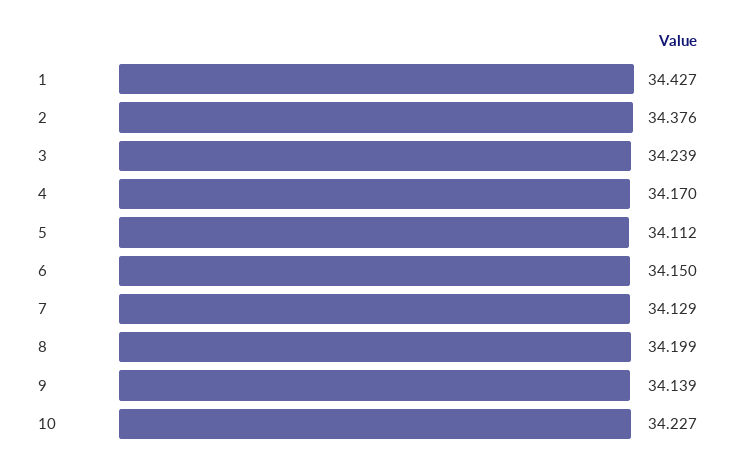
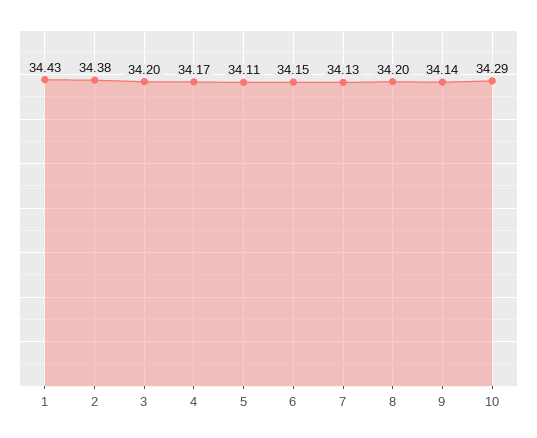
  {
    "1": 34.427,
    "2": 34.376,
-   "3": 34.239,
+   "3": 34.2,
    "4": 34.17,
    "5": 34.112,
    "6": 34.15,
    "7": 34.129,
    "8": 34.199,
    "9": 34.139,
-   "10": 34.227
+   "10": 34.29
  }

